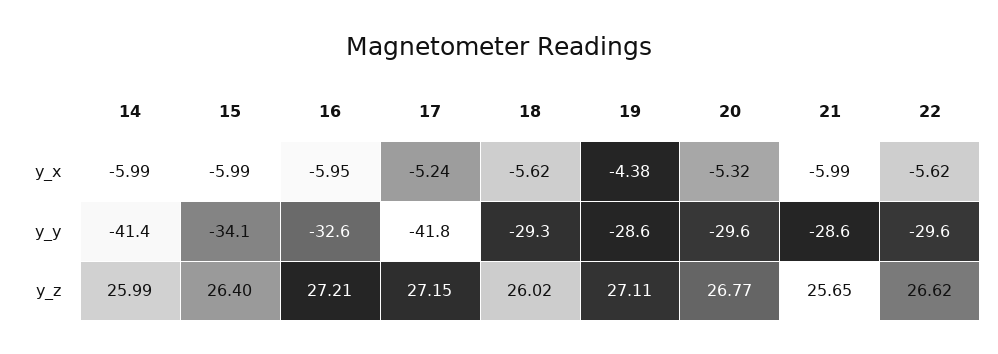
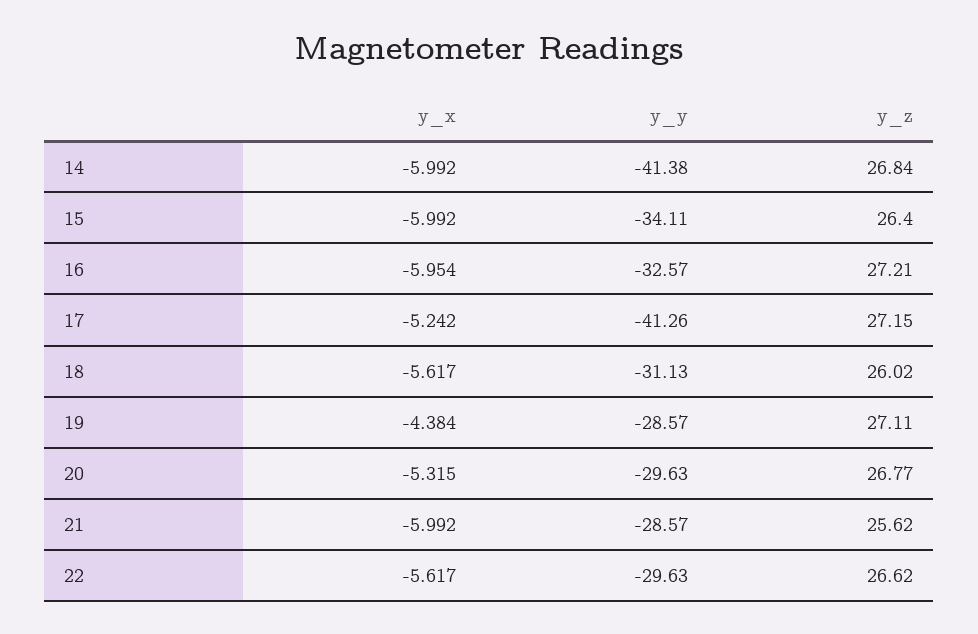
  {
    "14": {
      "y_x": -5.992,
      "y_y": -41.38,
-     "y_z": 25.99
+     "y_z": 26.84
    },
    "15": {
      "y_x": -5.992,
      "y_y": -34.11,
      "y_z": 26.4
    },
    "16": {
      "y_x": -5.954,
      "y_y": -32.57,
      "y_z": 27.21
    },
    "17": {
      "y_x": -5.242,
-     "y_y": -41.8,
+     "y_y": -41.26,
      "y_z": 27.15
    },
    "18": {
      "y_x": -5.617,
-     "y_y": -29.3,
+     "y_y": -31.13,
      "y_z": 26.02
    },
    "19": {
      "y_x": -4.384,
      "y_y": -28.57,
      "y_z": 27.11
    },
    "20": {
      "y_x": -5.315,
      "y_y": -29.63,
      "y_z": 26.77
    },
    "21": {
      "y_x": -5.992,
      "y_y": -28.57,
-     "y_z": 25.65
+     "y_z": 25.62
    },
    "22": {
      "y_x": -5.617,
      "y_y": -29.63,
      "y_z": 26.62
    }
  }

